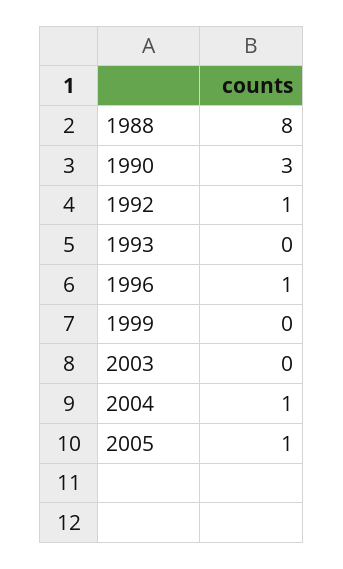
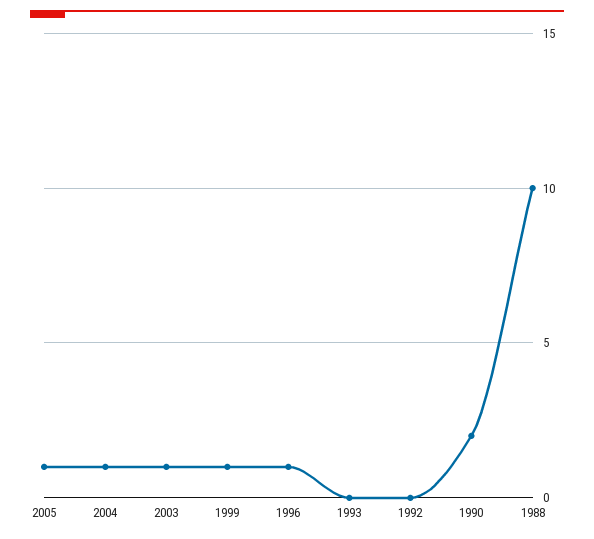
  {
-   "1988": 8,
+   "1988": 10,
-   "1990": 3,
+   "1990": 2,
-   "1992": 1,
+   "1992": 0,
    "1993": 0,
    "1996": 1,
-   "1999": 0,
+   "1999": 1,
-   "2003": 0,
+   "2003": 1,
    "2004": 1,
    "2005": 1
  }

